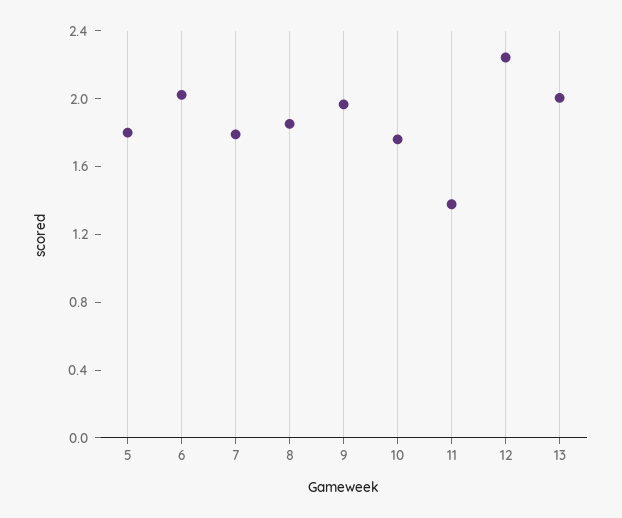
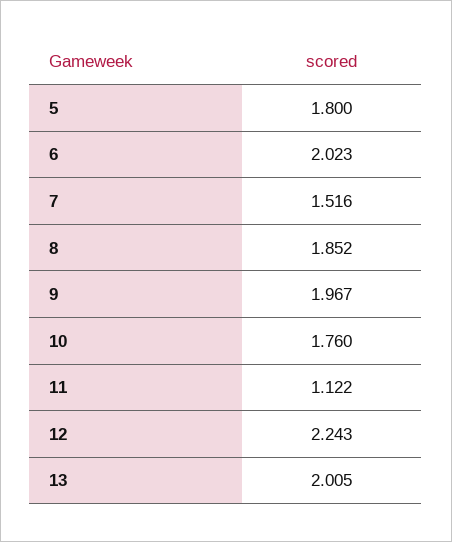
  {
    "5": 1.8,
    "6": 2.023,
-   "7": 1.8,
+   "7": 1.516,
    "8": 1.852,
    "9": 1.967,
    "10": 1.76,
-   "11": 1.4,
+   "11": 1.122,
    "12": 2.243,
    "13": 2.005
  }

